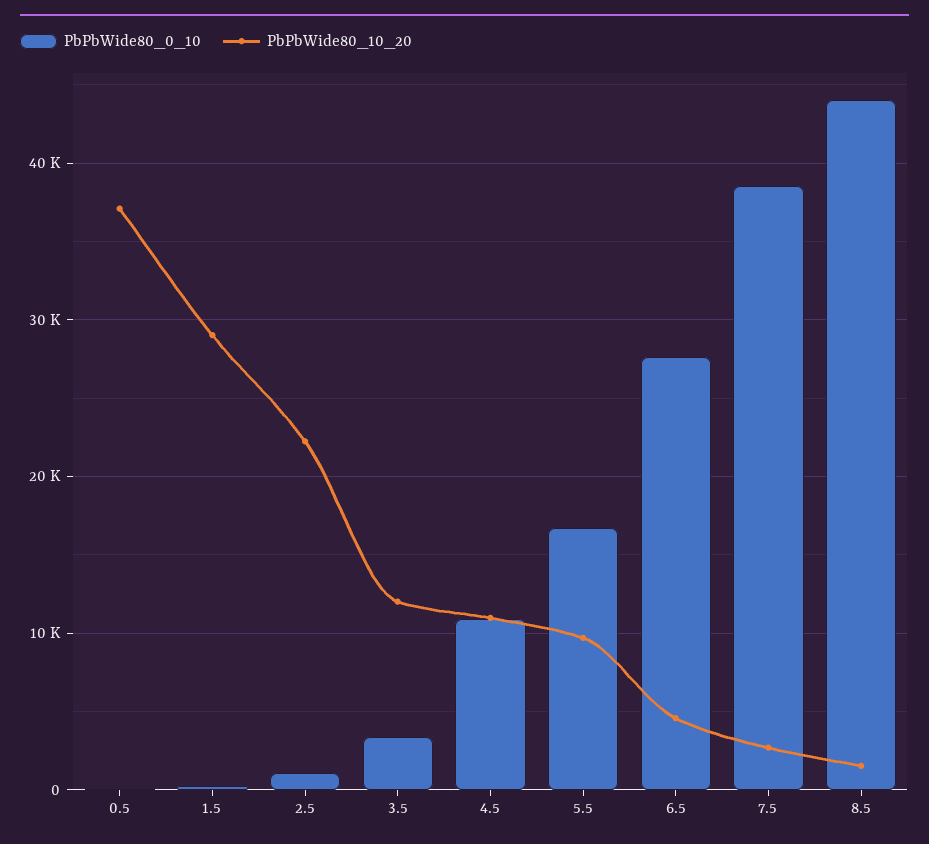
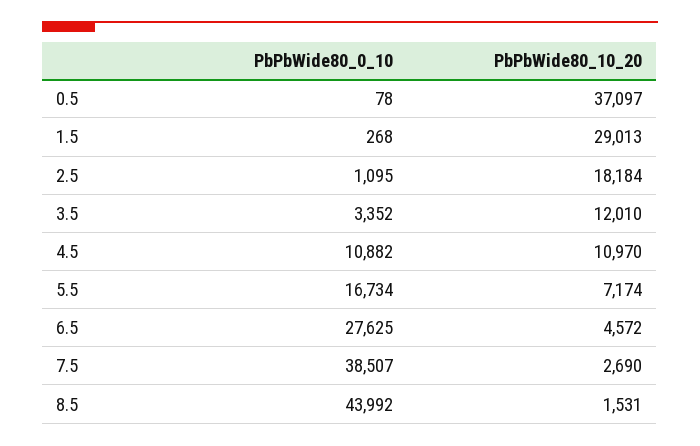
  {
    "PbPbWide80_0_10": {
      "0.5": 78,
      "1.5": 268,
      "2.5": 1095,
      "3.5": 3352,
      "4.5": 10882,
      "5.5": 16734,
      "6.5": 27625,
      "7.5": 38507,
      "8.5": 43992
    },
    "PbPbWide80_10_20": {
      "0.5": 37097,
      "1.5": 29013,
-     "2.5": 22000,
+     "2.5": 18184,
      "3.5": 12010,
      "4.5": 10970,
-     "5.5": 10000,
+     "5.5": 7174,
      "6.5": 4572,
      "7.5": 2690,
      "8.5": 1531
    }
  }

